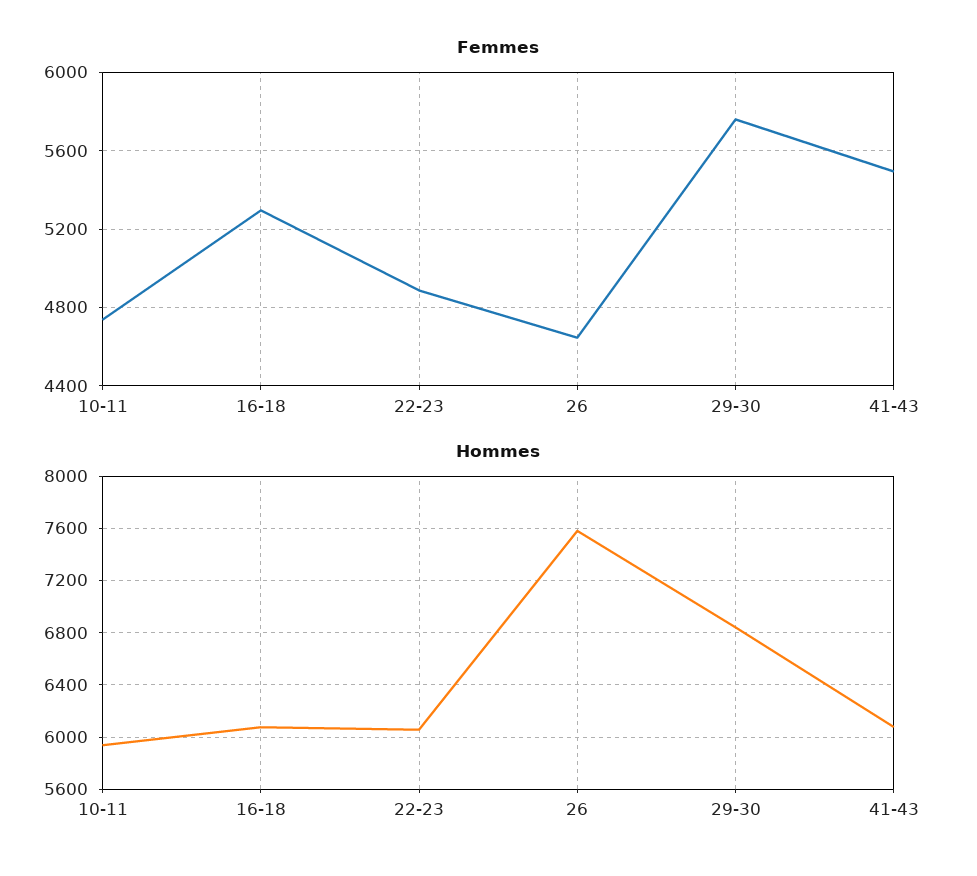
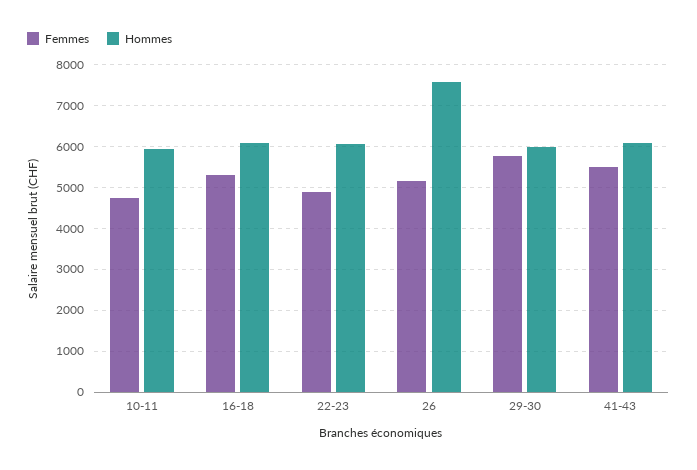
  {
    "Femmes": {
      "10-11": 4750,
      "16-18": 5300,
      "22-23": 4900,
-     "26": 4650,
+     "26": 5200,
      "29-30": 5750,
      "41-43": 5500
    },
    "Hommes": {
      "10-11": 5950,
      "16-18": 6100,
      "22-23": 6050,
      "26": 7600,
-     "29-30": 6850,
+     "29-30": 6000,
      "41-43": 6100
    }
  }

